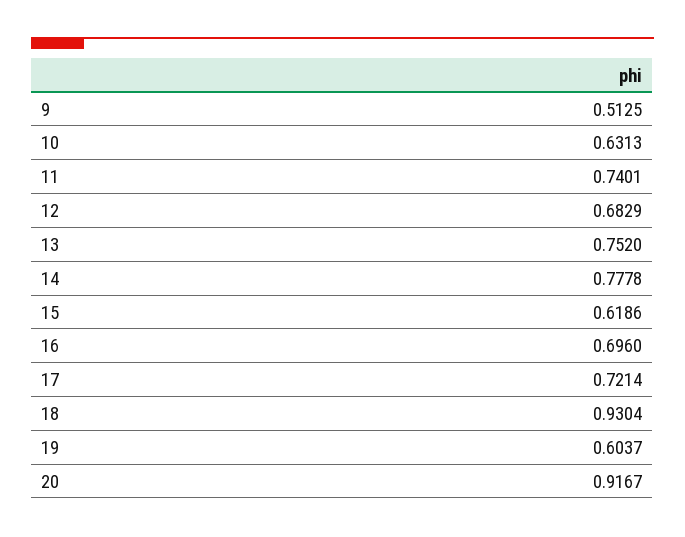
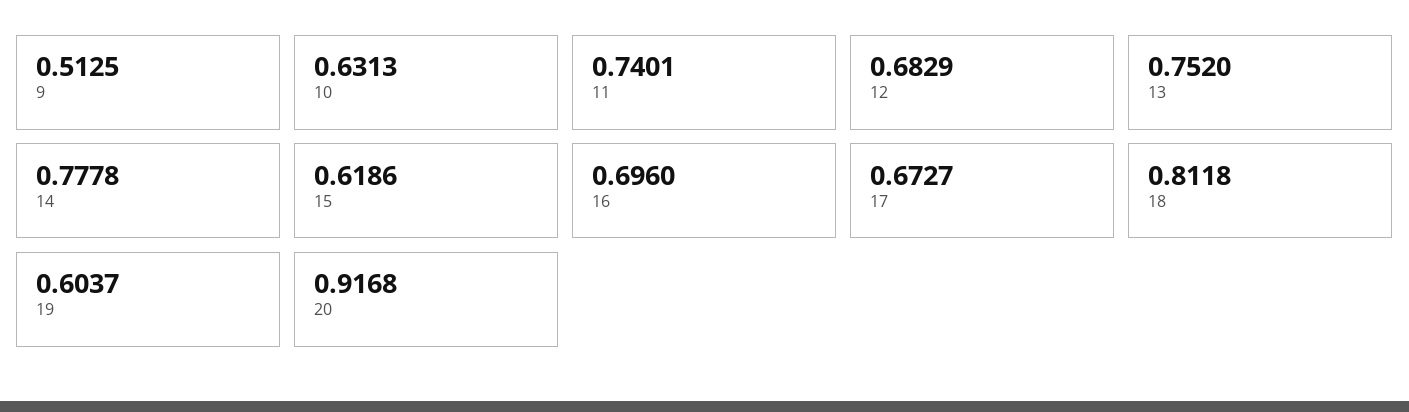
  {
    "9": 0.5125,
    "10": 0.6313,
    "11": 0.7401,
    "12": 0.6829,
    "13": 0.752,
    "14": 0.7778,
    "15": 0.6186,
    "16": 0.696,
-   "17": 0.7214,
+   "17": 0.6727,
-   "18": 0.9304,
+   "18": 0.8118,
    "19": 0.6037,
-   "20": 0.9167
+   "20": 0.9168
  }

